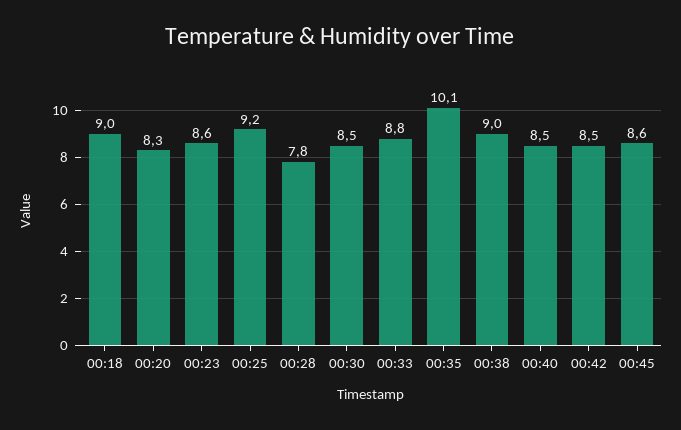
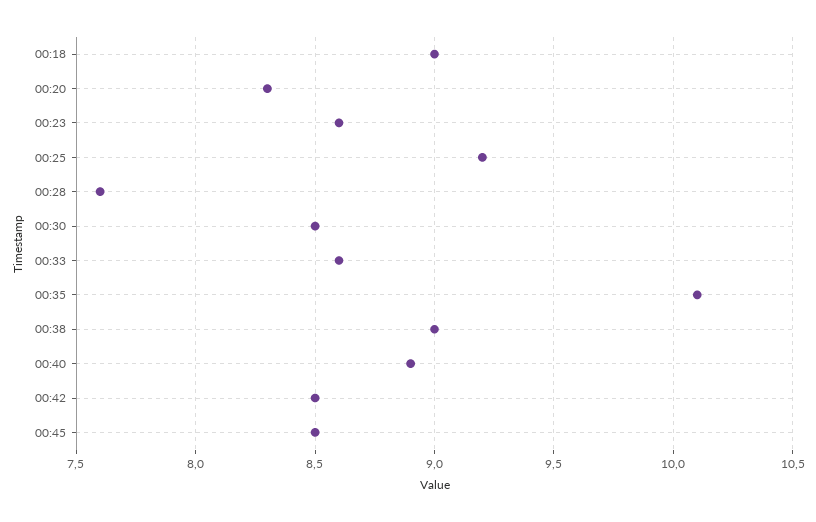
  {
    "00:18": 9,
    "00:20": 8.3,
    "00:23": 8.6,
    "00:25": 9.2,
-   "00:28": 7.8,
+   "00:28": 7.6,
    "00:30": 8.5,
-   "00:33": 8.8,
+   "00:33": 8.6,
    "00:35": 10.1,
    "00:38": 9,
-   "00:40": 8.5,
+   "00:40": 8.9,
    "00:42": 8.5,
-   "00:45": 8.6
+   "00:45": 8.5
  }

